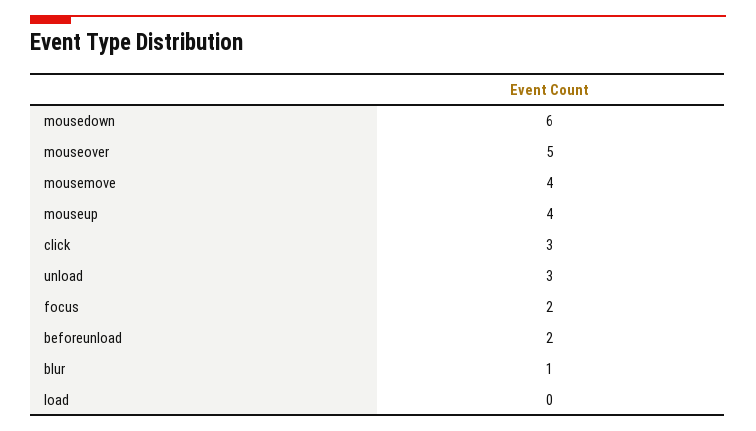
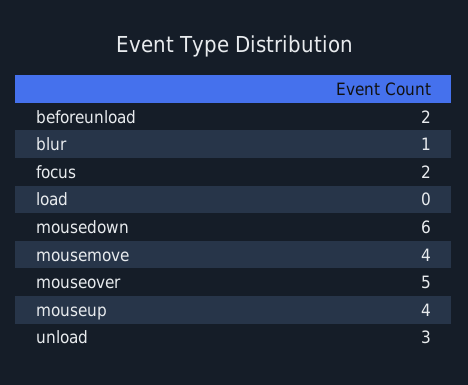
  {
    "mousedown": 6,
    "mouseover": 5,
    "mousemove": 4,
    "mouseup": 4,
-   "click": 3,
    "unload": 3,
    "focus": 2,
    "beforeunload": 2,
    "blur": 1,
    "load": 0
  }

